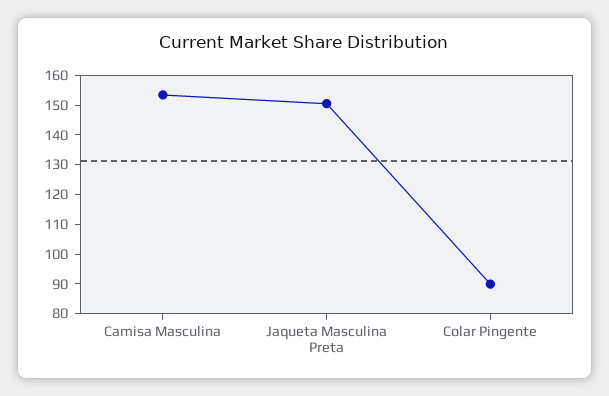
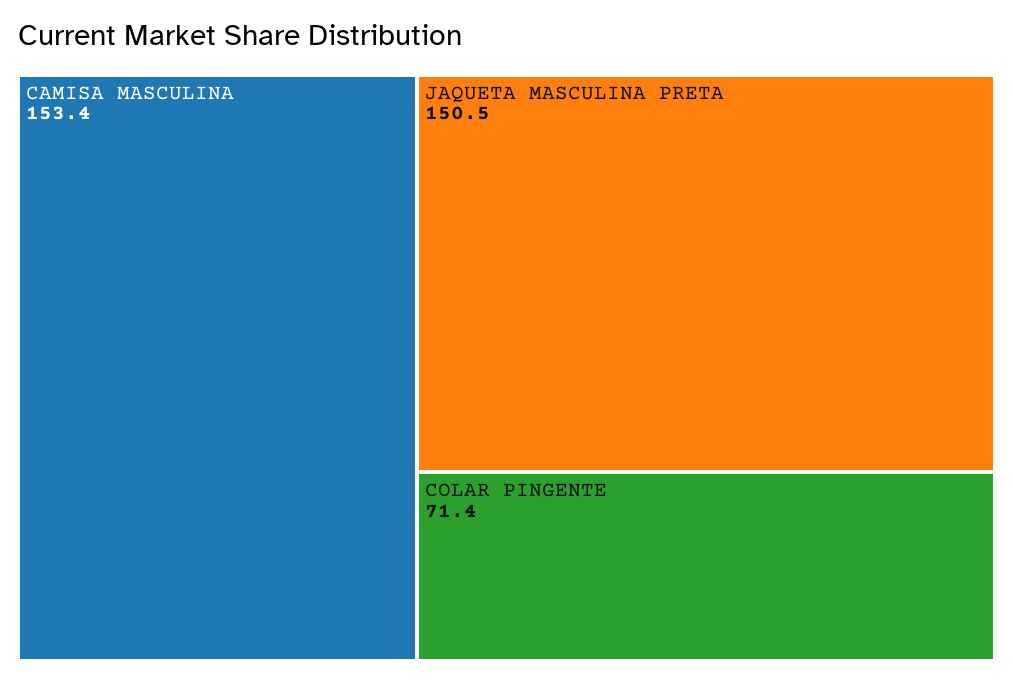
  {
    "Camisa Masculina": 153.4,
    "Jaqueta Masculina Preta": 150.5,
-   "Colar Pingente": 90
+   "Colar Pingente": 71.4
  }

